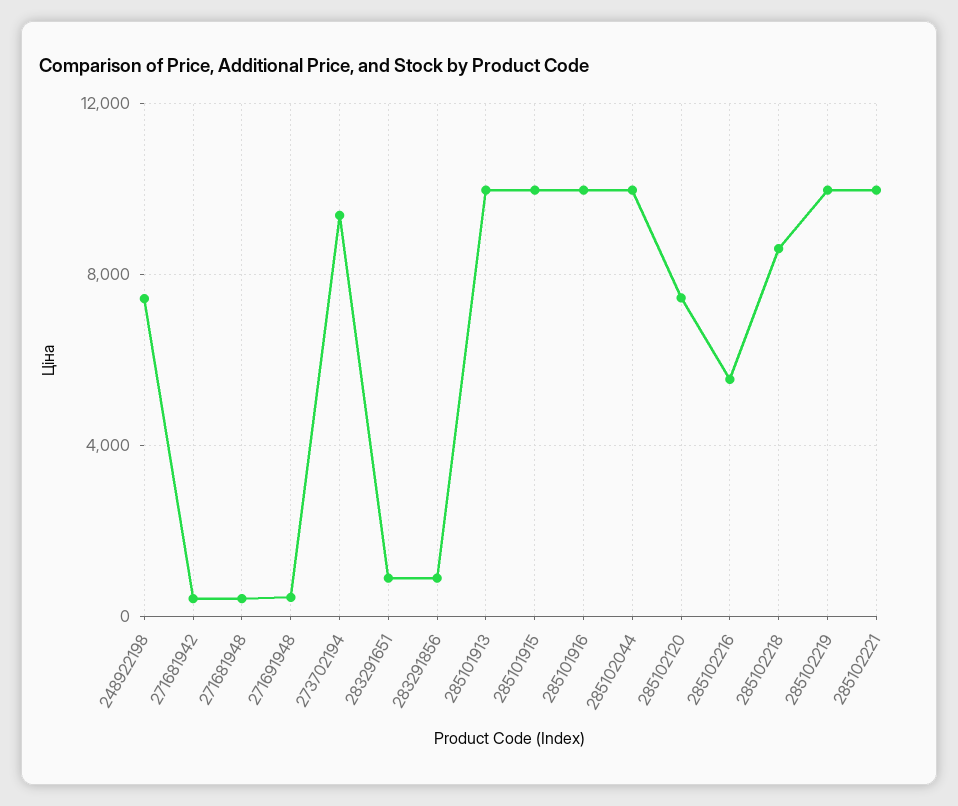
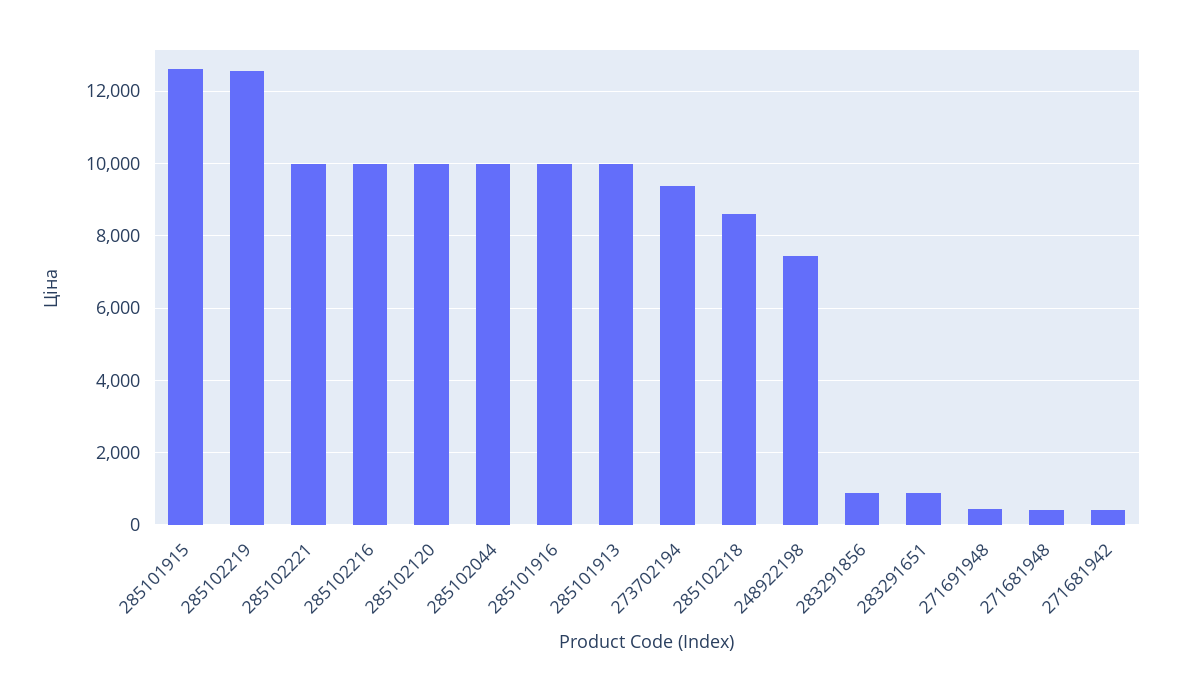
  {
    "248922198": 7400,
    "271681942": 400,
    "271681948": 400,
    "271691948": 400,
    "273702194": 9400,
    "283291651": 800,
    "283291856": 800,
    "285101913": 10000,
-   "285101915": 10000,
+   "285101915": 12600,
    "285101916": 10000,
    "285102044": 10000,
-   "285102120": 7500,
+   "285102120": 10000,
-   "285102216": 5500,
+   "285102216": 10000,
    "285102218": 8600,
-   "285102219": 10000,
+   "285102219": 12600,
    "285102221": 10000
  }

